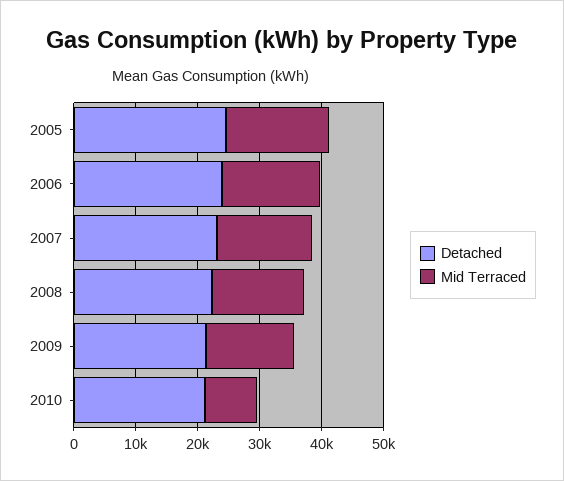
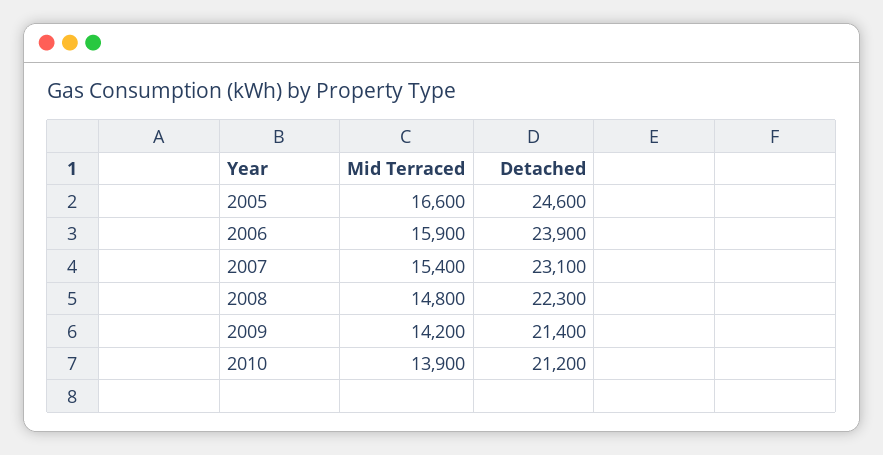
  {
    "Detached": {
      "2005": 24600,
      "2006": 23900,
      "2007": 23100,
      "2008": 22300,
      "2009": 21400,
      "2010": 21200
    },
    "Mid Terraced": {
      "2005": 16600,
      "2006": 15900,
      "2007": 15400,
      "2008": 14800,
      "2009": 14200,
-     "2010": 8000
+     "2010": 13900
    }
  }

